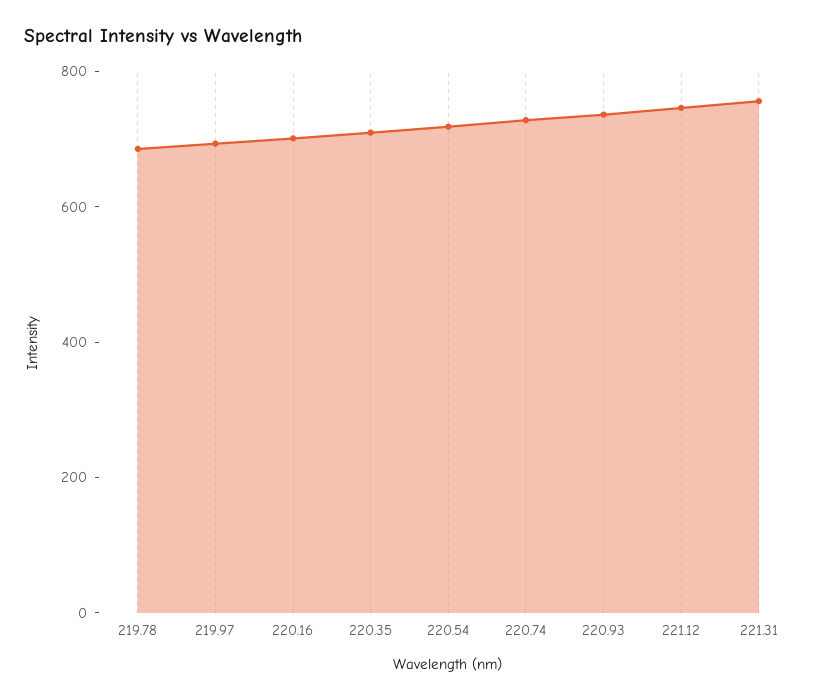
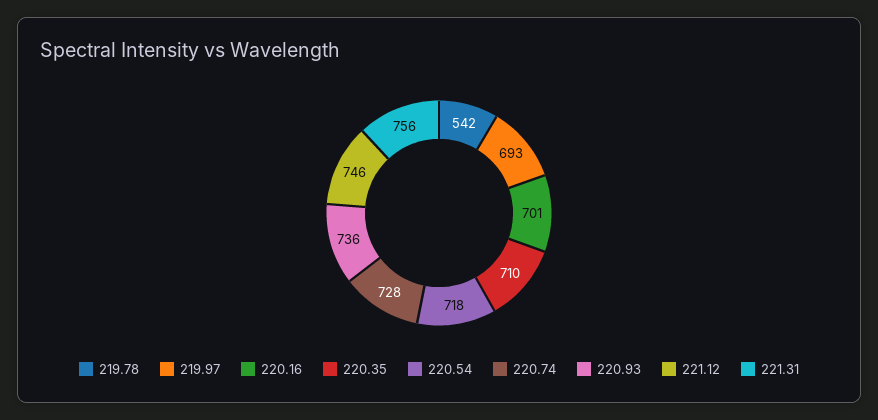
  {
-   "219.78": 700,
+   "219.78": 542,
    "219.97": 693,
    "220.16": 701,
    "220.35": 710,
    "220.54": 718,
    "220.74": 728,
    "220.93": 736,
    "221.12": 746,
    "221.31": 756
  }

